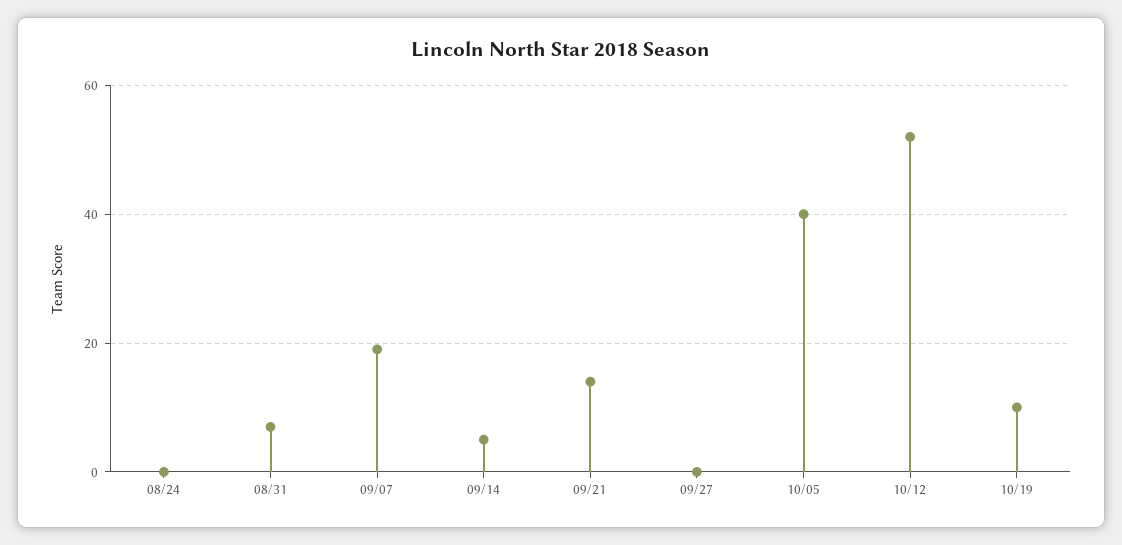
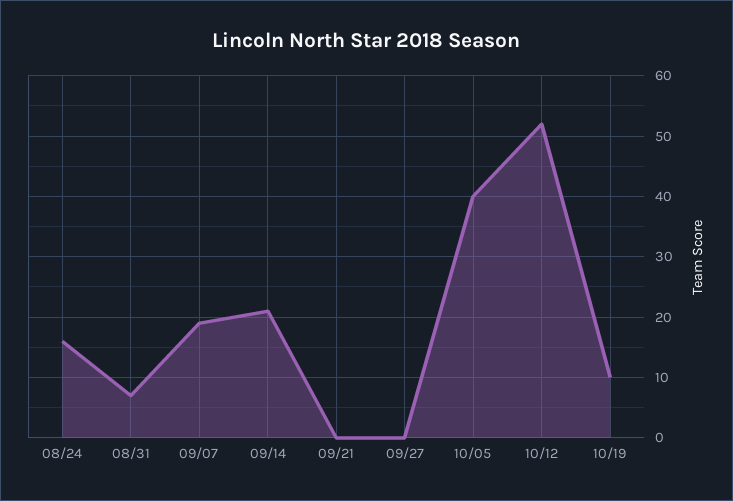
  {
-   "08/24": 0,
+   "08/24": 16,
    "08/31": 7,
    "09/07": 19,
-   "09/14": 5,
+   "09/14": 21,
-   "09/21": 15,
+   "09/21": 0,
    "09/27": 0,
    "10/05": 40,
    "10/12": 52,
    "10/19": 10
  }

